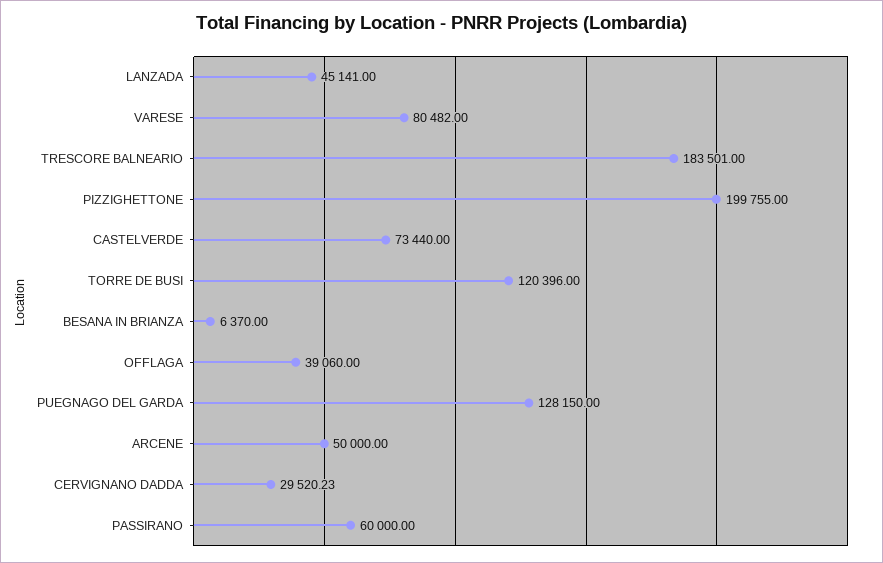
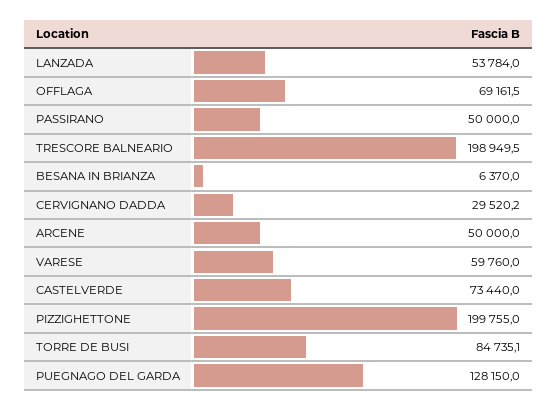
  {
-   "LANZADA": 45141,
+   "LANZADA": 53784,
-   "VARESE": 80482,
+   "VARESE": 59760,
-   "TRESCORE BALNEARIO": 183501,
+   "TRESCORE BALNEARIO": 198949.5,
    "PIZZIGHETTONE": 199755,
    "CASTELVERDE": 73440,
-   "TORRE DE BUSI": 120396,
+   "TORRE DE BUSI": 84735.1,
    "BESANA IN BRIANZA": 6370,
-   "OFFLAGA": 39060,
+   "OFFLAGA": 69161.5,
    "PUEGNAGO DEL GARDA": 128150,
    "ARCENE": 50000,
    "CERVIGNANO DADDA": 29520.23,
-   "PASSIRANO": 60000
+   "PASSIRANO": 50000
  }

